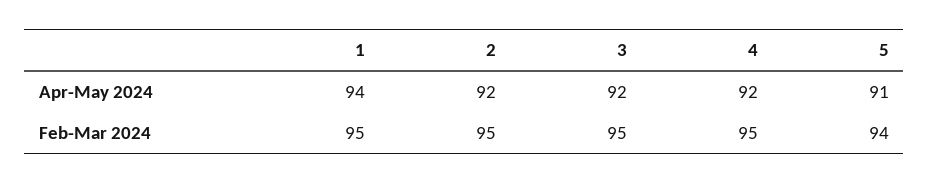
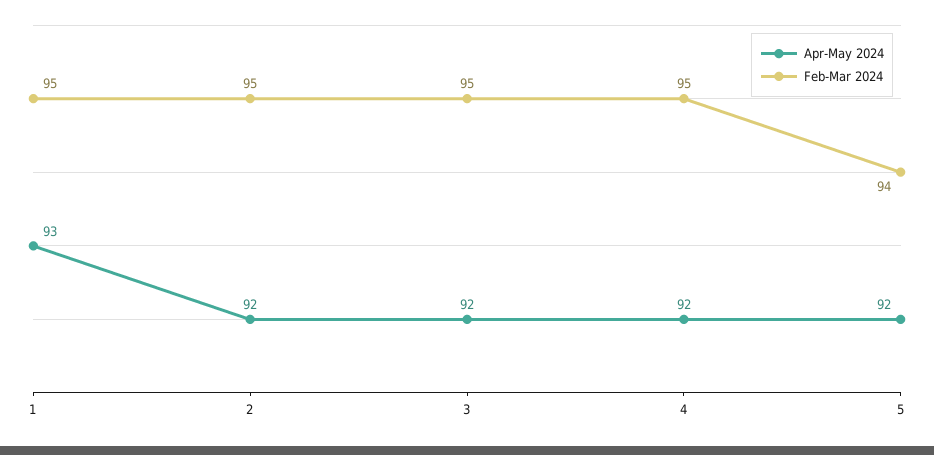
  {
    "Apr-May 2024": {
-     "1": 94,
+     "1": 93,
      "2": 92,
      "3": 92,
      "4": 92,
-     "5": 91
+     "5": 92
    },
    "Feb-Mar 2024": {
      "1": 95,
      "2": 95,
      "3": 95,
      "4": 95,
      "5": 94
    }
  }

